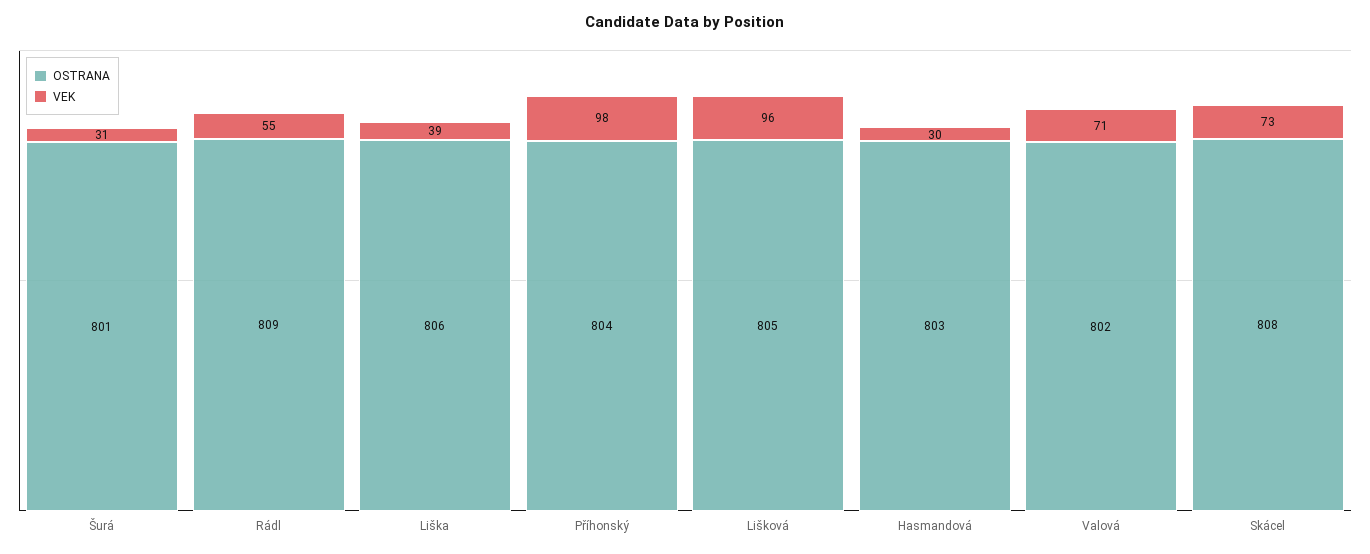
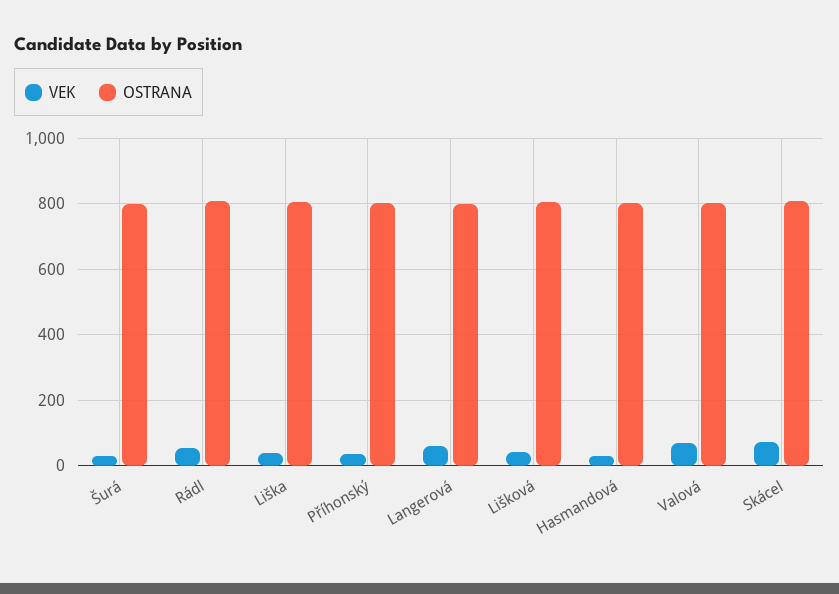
  {
    "OSTRANA": {
      "Šurá": 801,
      "Rádl": 809,
      "Liška": 806,
      "Příhonský": 804,
      "Lišková": 805,
      "Hasmandová": 803,
      "Valová": 802,
-     "Skácel": 808
+     "Skácel": 808,
+     "Langerová": 800
    },
    "VEK": {
      "Šurá": 31,
      "Rádl": 55,
      "Liška": 39,
-     "Příhonský": 98,
+     "Příhonský": 40,
-     "Lišková": 96,
+     "Lišková": 40,
      "Hasmandová": 30,
      "Valová": 71,
-     "Skácel": 73
+     "Skácel": 73,
+     "Langerová": 60
    }
  }

